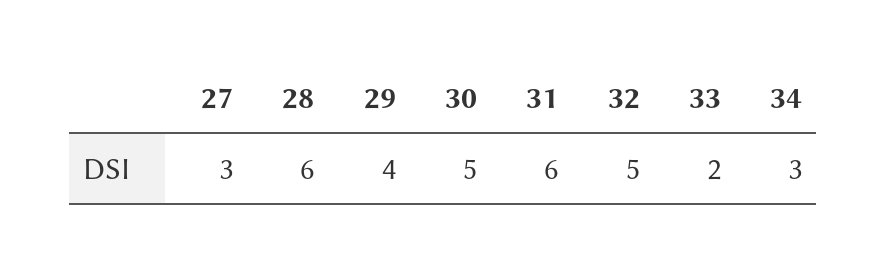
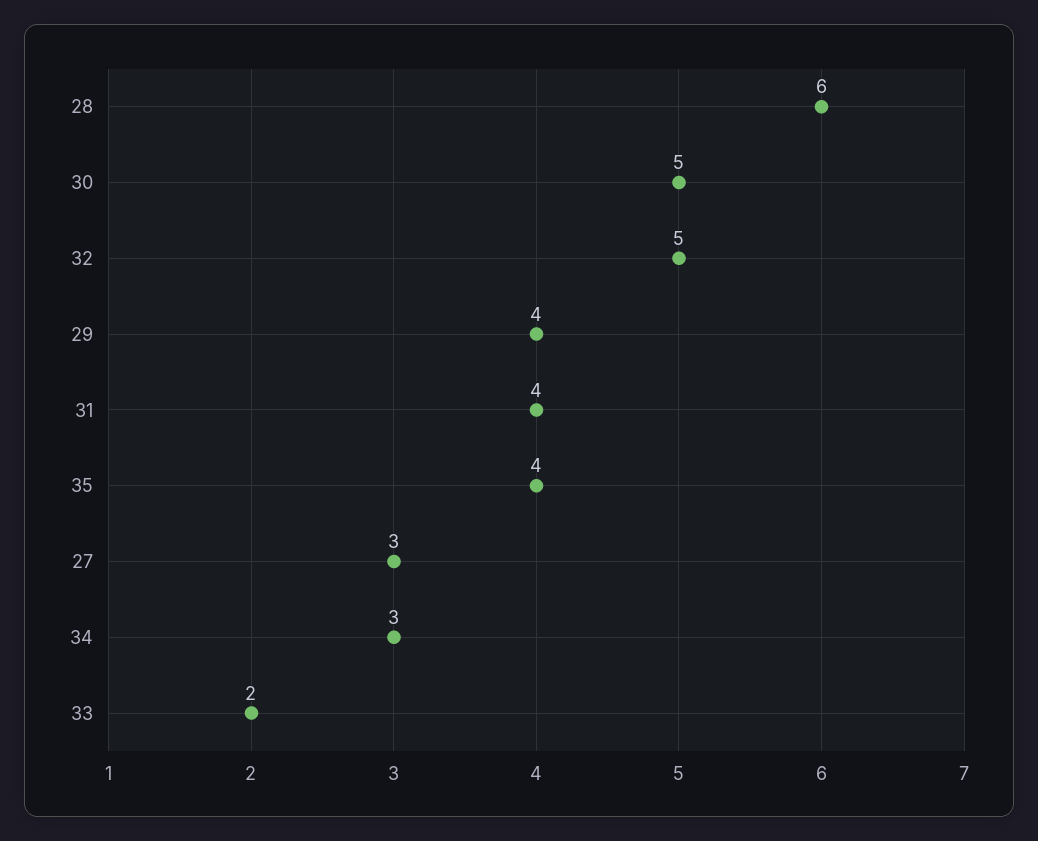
  {
    "27": 3,
    "28": 6,
    "29": 4,
    "30": 5,
-   "31": 6,
+   "31": 4,
    "32": 5,
    "33": 2,
-   "34": 3
+   "34": 3,
+   "35": 4
  }

